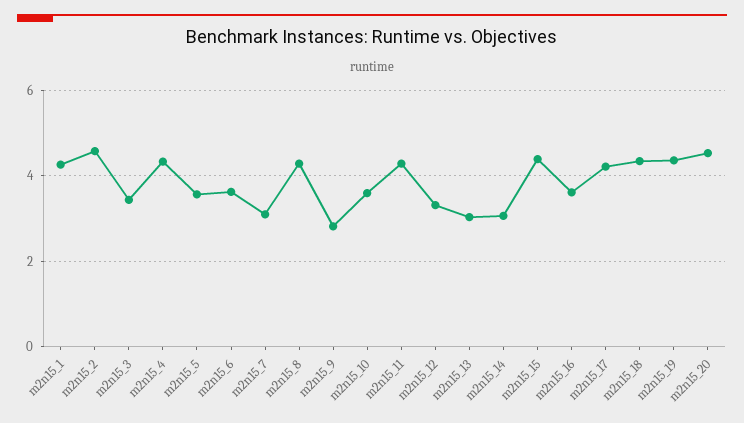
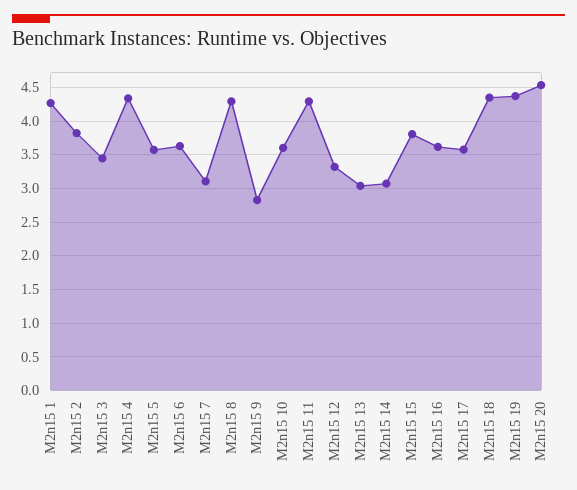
  {
    "m2n15_1": 4.3,
-   "m2n15_2": 4.6,
+   "m2n15_2": 3.8,
    "m2n15_3": 3.4,
    "m2n15_4": 4.3,
    "m2n15_5": 3.6,
    "m2n15_6": 3.6,
    "m2n15_7": 3.1,
    "m2n15_8": 4.3,
    "m2n15_9": 2.8,
    "m2n15_10": 3.6,
    "m2n15_11": 4.3,
    "m2n15_12": 3.3,
    "m2n15_13": 3,
    "m2n15_14": 3.1,
-   "m2n15_15": 4.4,
+   "m2n15_15": 3.8,
    "m2n15_16": 3.6,
-   "m2n15_17": 4.2,
+   "m2n15_17": 3.6,
    "m2n15_18": 4.3,
    "m2n15_19": 4.4,
    "m2n15_20": 4.5
  }

